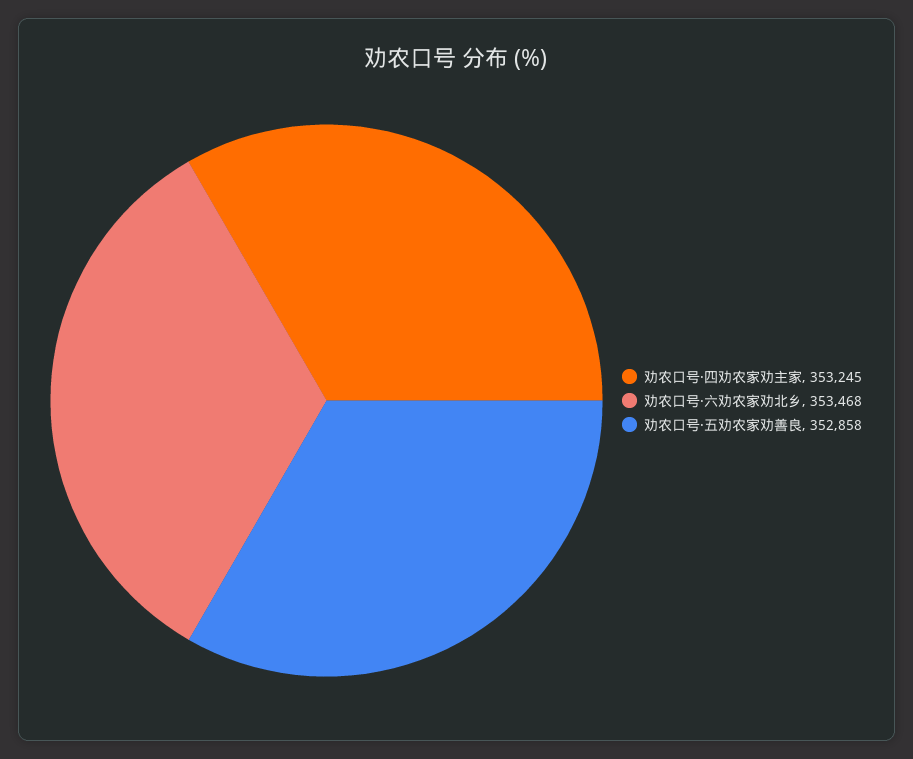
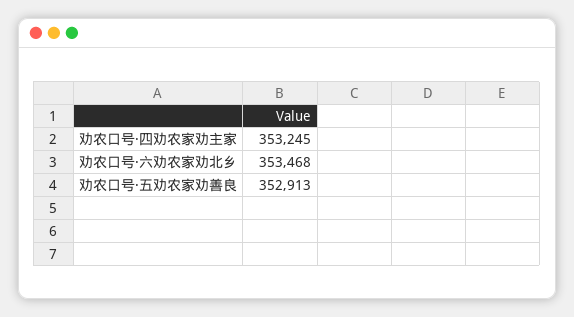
  {
    "劝农口号·四劝农家劝主家": 353245,
    "劝农口号·六劝农家劝北乡": 353468,
-   "劝农口号·五劝农家劝善良": 352858
+   "劝农口号·五劝农家劝善良": 352913
  }

